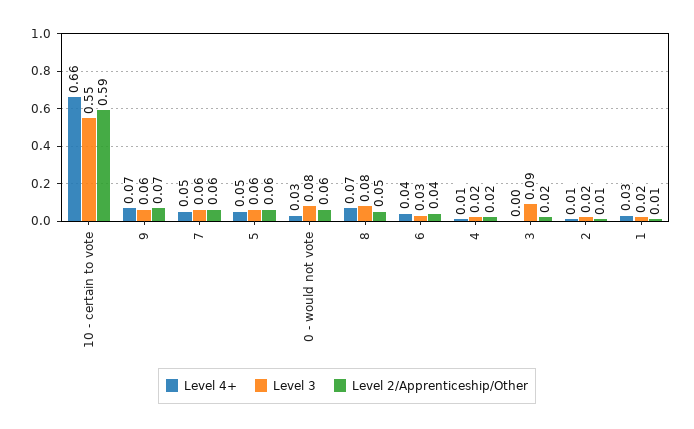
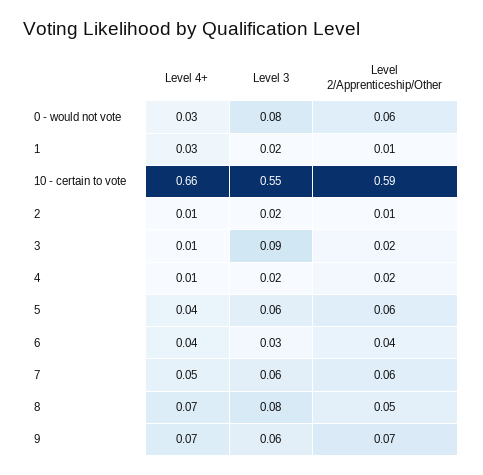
  {
    "Level 4+": {
      "10 - certain to vote": 0.66,
      "9": 0.07,
      "7": 0.05,
-     "5": 0.05,
+     "5": 0.04,
      "0 - would not vote": 0.03,
      "8": 0.07,
      "6": 0.04,
      "4": 0.01,
-     "3": 0,
+     "3": 0.01,
      "2": 0.01,
      "1": 0.03
    },
    "Level 3": {
      "10 - certain to vote": 0.55,
      "9": 0.06,
      "7": 0.06,
      "5": 0.06,
      "0 - would not vote": 0.08,
      "8": 0.08,
      "6": 0.03,
      "4": 0.02,
      "3": 0.09,
      "2": 0.02,
      "1": 0.02
    },
    "Level 2/Apprenticeship/Other": {
      "10 - certain to vote": 0.59,
      "9": 0.07,
      "7": 0.06,
      "5": 0.06,
      "0 - would not vote": 0.06,
      "8": 0.05,
      "6": 0.04,
      "4": 0.02,
      "3": 0.02,
      "2": 0.01,
      "1": 0.01
    }
  }

